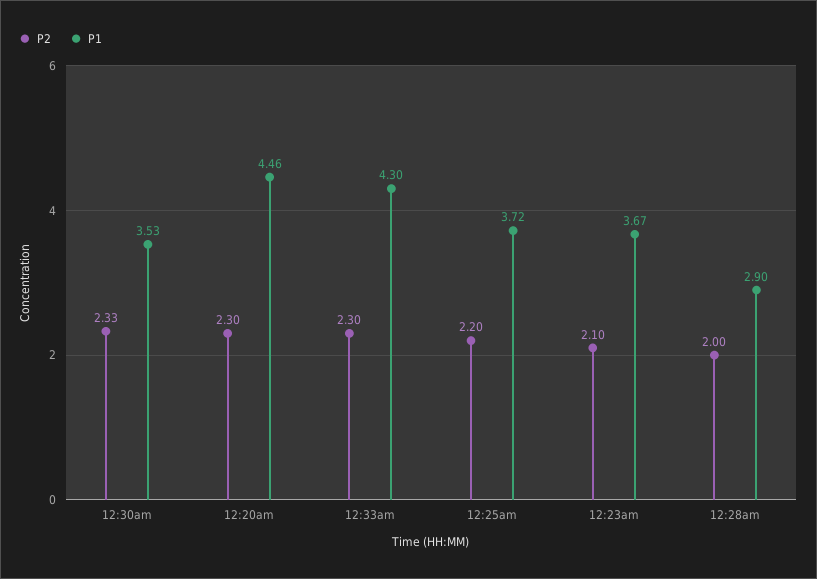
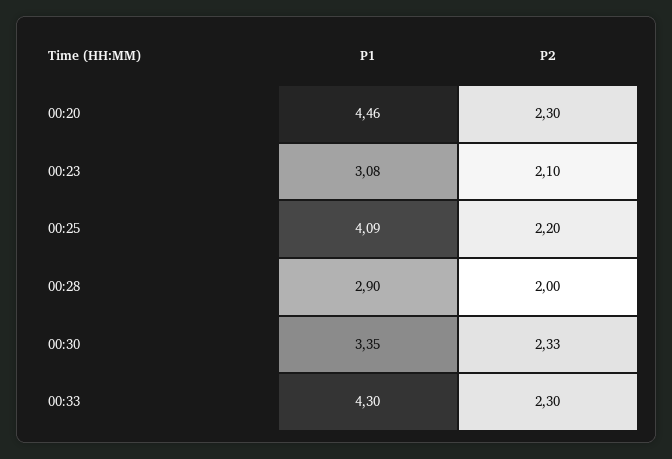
  {
    "P2": {
      "12:30am": 2.33,
      "12:20am": 2.3,
      "12:33am": 2.3,
      "12:25am": 2.2,
      "12:23am": 2.1,
      "12:28am": 2
    },
    "P1": {
-     "12:30am": 3.53,
+     "12:30am": 3.35,
      "12:20am": 4.46,
      "12:33am": 4.3,
-     "12:25am": 3.72,
+     "12:25am": 4.09,
-     "12:23am": 3.67,
+     "12:23am": 3.08,
      "12:28am": 2.9
    }
  }

